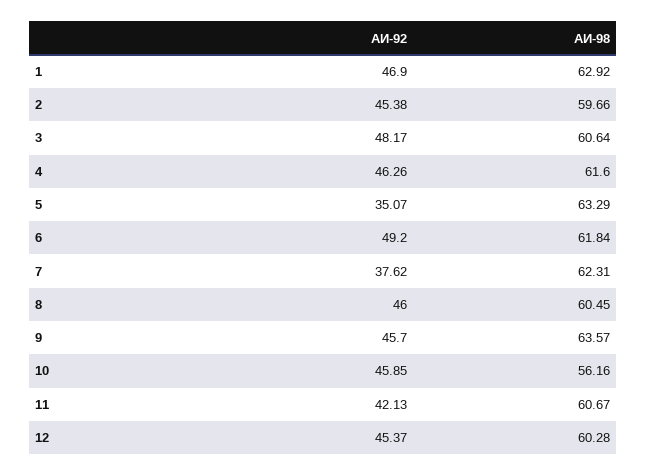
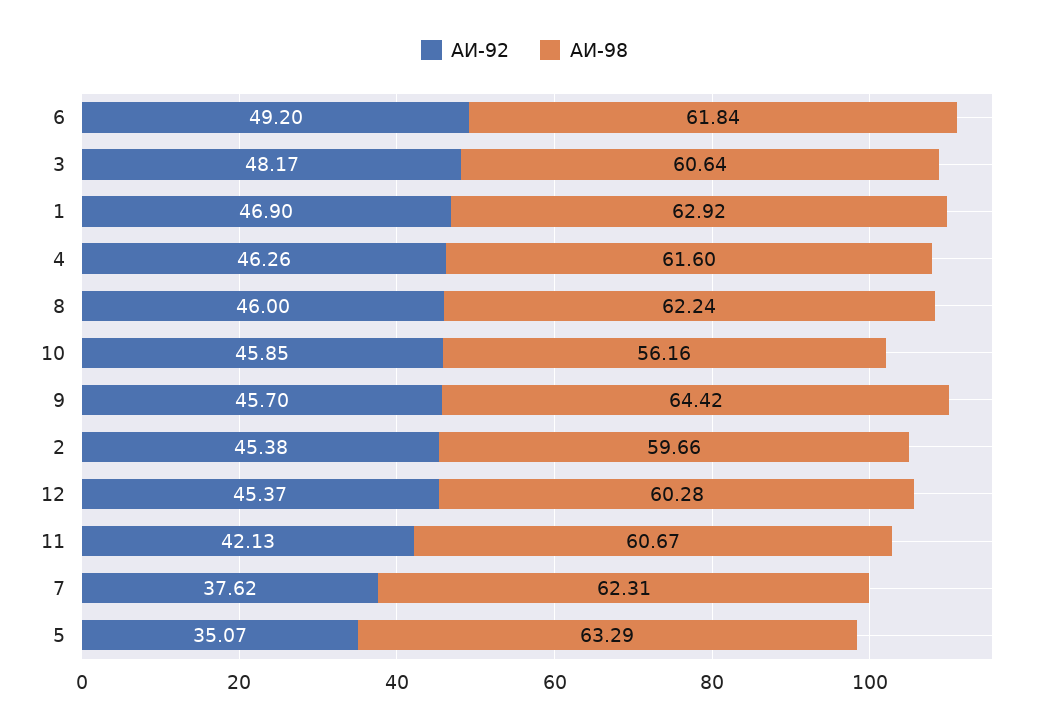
  {
    "АИ-92": {
      "1": 46.9,
      "2": 45.38,
      "3": 48.17,
      "4": 46.26,
      "5": 35.07,
      "6": 49.2,
      "7": 37.62,
      "8": 46,
      "9": 45.7,
      "10": 45.85,
      "11": 42.13,
      "12": 45.37
    },
    "АИ-98": {
      "1": 62.92,
      "2": 59.66,
      "3": 60.64,
      "4": 61.6,
      "5": 63.29,
      "6": 61.84,
      "7": 62.31,
-     "8": 60.45,
+     "8": 62.24,
-     "9": 63.57,
+     "9": 64.42,
      "10": 56.16,
      "11": 60.67,
      "12": 60.28
    }
  }

